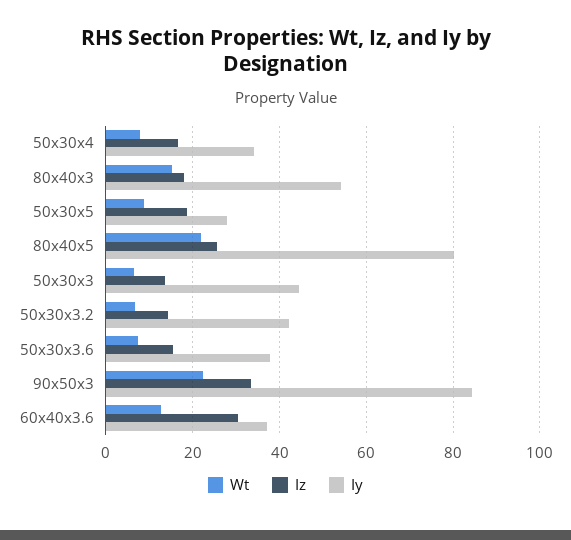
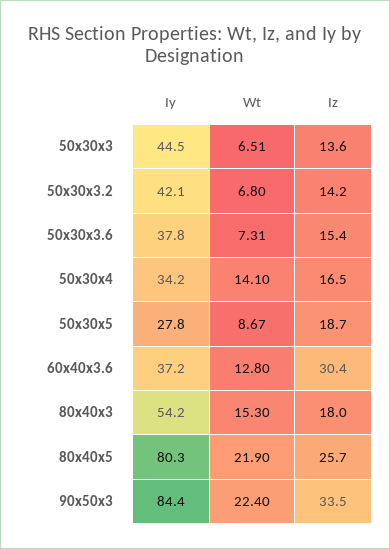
  {
    "Wt": {
-     "50x30x4": 8,
+     "50x30x4": 14.1,
      "80x40x3": 15.3,
      "50x30x5": 8.67,
      "80x40x5": 21.9,
      "50x30x3": 6.51,
      "50x30x3.2": 6.8,
      "50x30x3.6": 7.31,
      "90x50x3": 22.4,
      "60x40x3.6": 12.8
    },
    "Iz": {
      "50x30x4": 16.5,
      "80x40x3": 18,
      "50x30x5": 18.7,
      "80x40x5": 25.7,
      "50x30x3": 13.6,
      "50x30x3.2": 14.2,
      "50x30x3.6": 15.4,
      "90x50x3": 33.5,
      "60x40x3.6": 30.4
    },
    "Iy": {
      "50x30x4": 34.2,
      "80x40x3": 54.2,
      "50x30x5": 27.8,
      "80x40x5": 80.3,
      "50x30x3": 44.5,
      "50x30x3.2": 42.1,
      "50x30x3.6": 37.8,
      "90x50x3": 84.4,
      "60x40x3.6": 37.2
    }
  }

